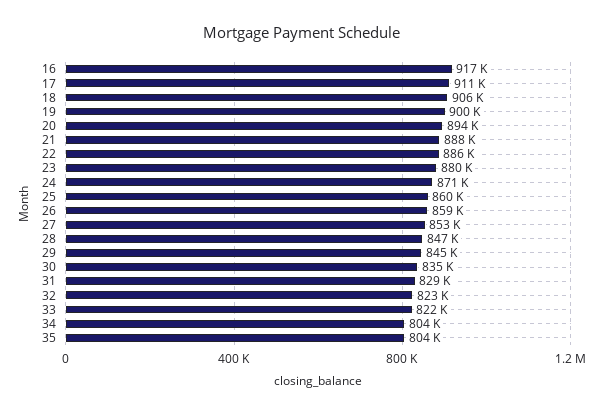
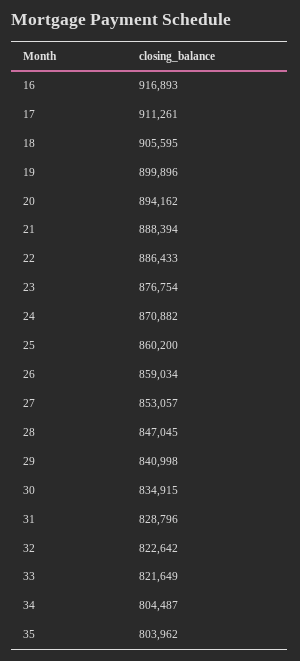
  {
    "16": 916893,
    "17": 911261,
    "18": 905595,
    "19": 899896,
    "20": 894162,
    "21": 888394,
    "22": 886433,
-   "23": 880000,
+   "23": 876754,
    "24": 870882,
    "25": 860200,
    "26": 859034,
    "27": 853057,
    "28": 847045,
-   "29": 845000,
+   "29": 840998,
    "30": 834915,
    "31": 828796,
    "32": 822642,
    "33": 821649,
    "34": 804487,
    "35": 803962
  }

